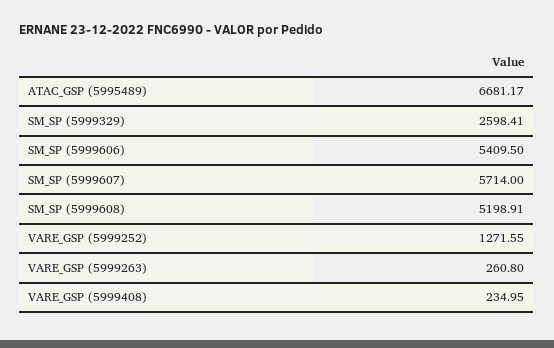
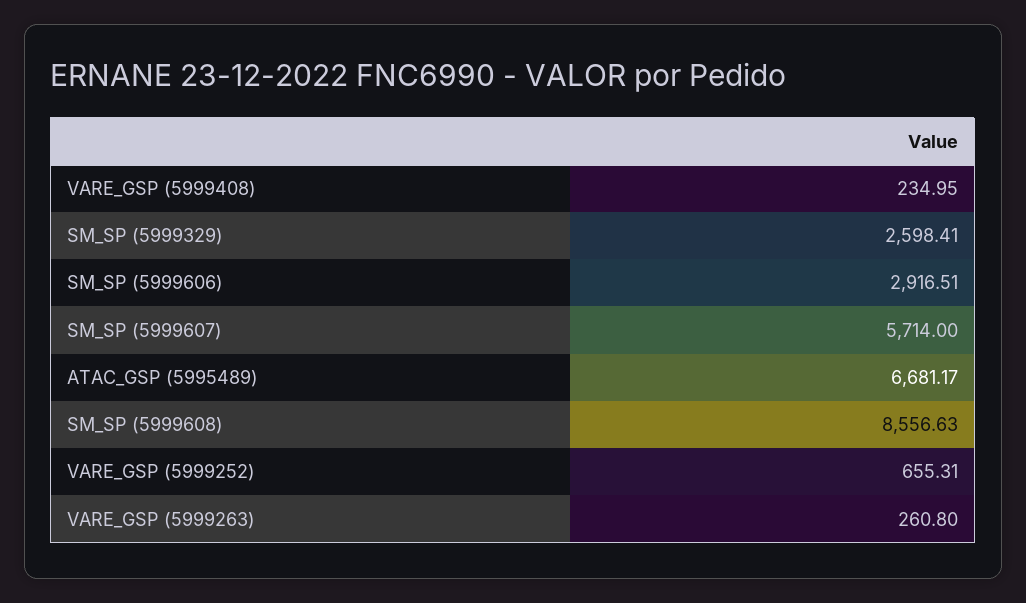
  {
    "ATAC_GSP (5995489)": 6681.17,
    "SM_SP (5999329)": 2598.41,
-   "SM_SP (5999606)": 5409.5,
+   "SM_SP (5999606)": 2916.51,
    "SM_SP (5999607)": 5714,
-   "SM_SP (5999608)": 5198.91,
+   "SM_SP (5999608)": 8556.63,
-   "VARE_GSP (5999252)": 1271.55,
+   "VARE_GSP (5999252)": 655.31,
    "VARE_GSP (5999263)": 260.8,
    "VARE_GSP (5999408)": 234.95
  }

